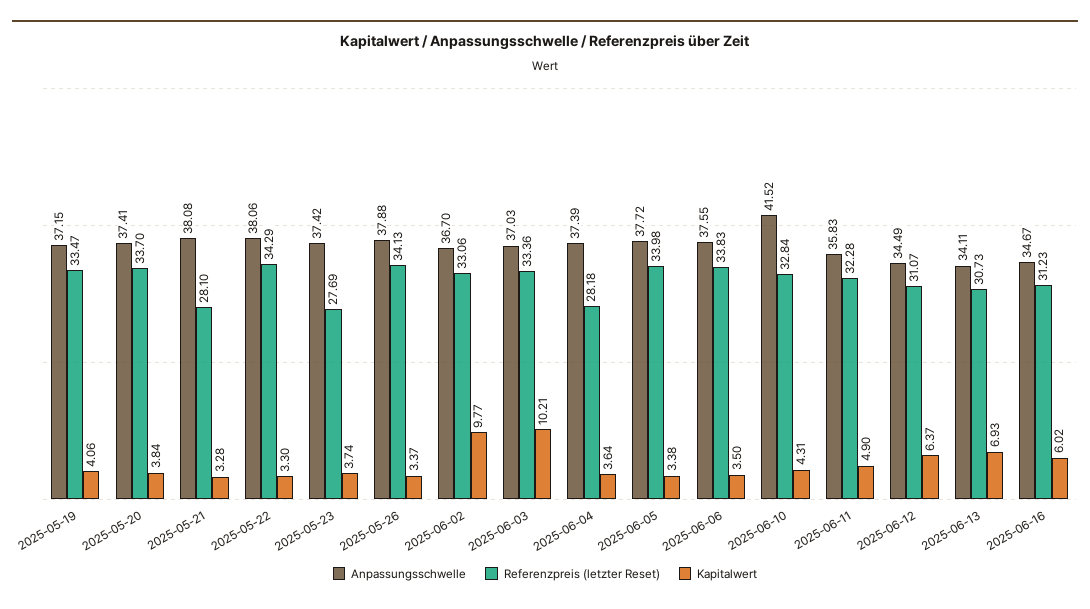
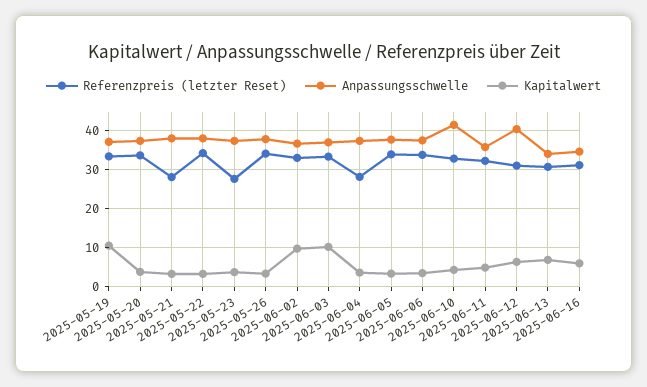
  {
    "Anpassungsschwelle": {
      "2025-05-19": 37.15,
      "2025-05-20": 37.41,
      "2025-05-21": 38.08,
      "2025-05-22": 38.06,
      "2025-05-23": 37.42,
      "2025-05-26": 37.88,
      "2025-06-02": 36.7,
      "2025-06-03": 37.03,
      "2025-06-04": 37.39,
      "2025-06-05": 37.72,
      "2025-06-06": 37.55,
      "2025-06-10": 41.52,
      "2025-06-11": 35.83,
-     "2025-06-12": 34.49,
+     "2025-06-12": 40,
      "2025-06-13": 34.11,
      "2025-06-16": 34.67
    },
    "Referenzpreis (letzter Reset)": {
      "2025-05-19": 33.47,
      "2025-05-20": 33.7,
      "2025-05-21": 28.1,
      "2025-05-22": 34.29,
      "2025-05-23": 27.69,
      "2025-05-26": 34.13,
      "2025-06-02": 33.06,
      "2025-06-03": 33.36,
      "2025-06-04": 28.18,
      "2025-06-05": 33.98,
      "2025-06-06": 33.83,
      "2025-06-10": 32.84,
      "2025-06-11": 32.28,
      "2025-06-12": 31.07,
      "2025-06-13": 30.73,
      "2025-06-16": 31.23
    },
    "Kapitalwert": {
-     "2025-05-19": 4.06,
+     "2025-05-19": 10,
      "2025-05-20": 3.84,
      "2025-05-21": 3.28,
      "2025-05-22": 3.3,
      "2025-05-23": 3.74,
      "2025-05-26": 3.37,
      "2025-06-02": 9.77,
      "2025-06-03": 10.21,
      "2025-06-04": 3.64,
      "2025-06-05": 3.38,
      "2025-06-06": 3.5,
      "2025-06-10": 4.31,
      "2025-06-11": 4.9,
      "2025-06-12": 6.37,
      "2025-06-13": 6.93,
      "2025-06-16": 6.02
    }
  }

